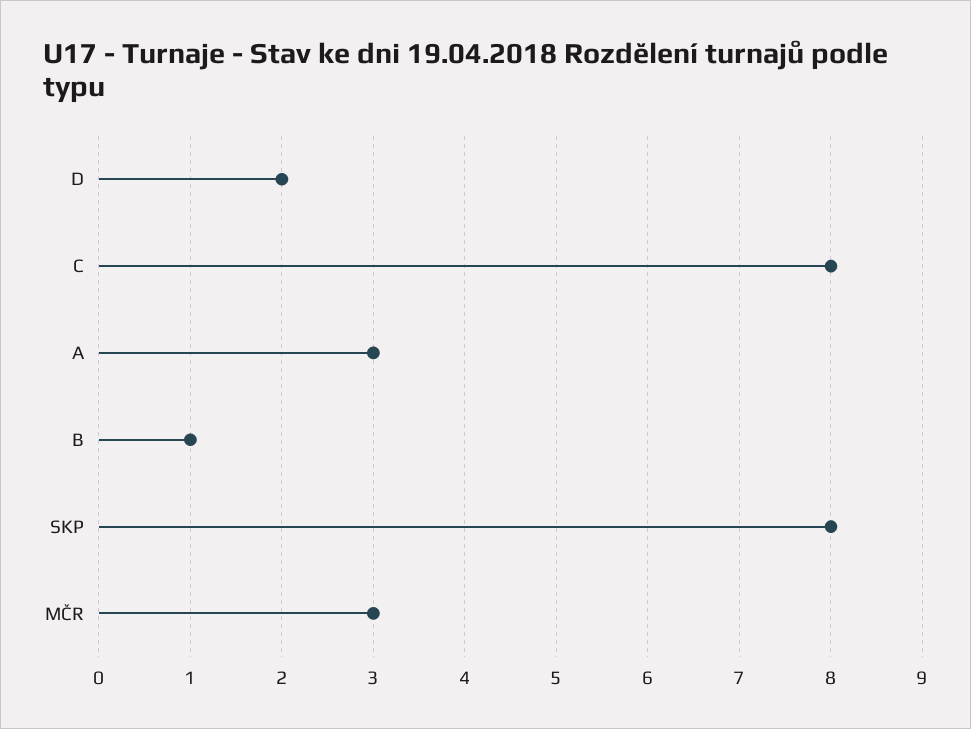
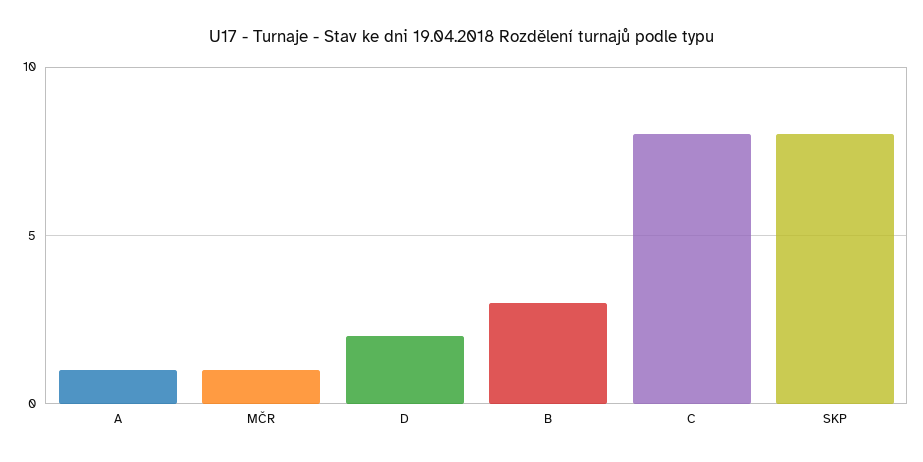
  {
    "D": 2,
    "C": 8,
-   "A": 3,
+   "A": 1,
-   "B": 1,
+   "B": 3,
    "SKP": 8,
-   "MČR": 3
+   "MČR": 1
  }

